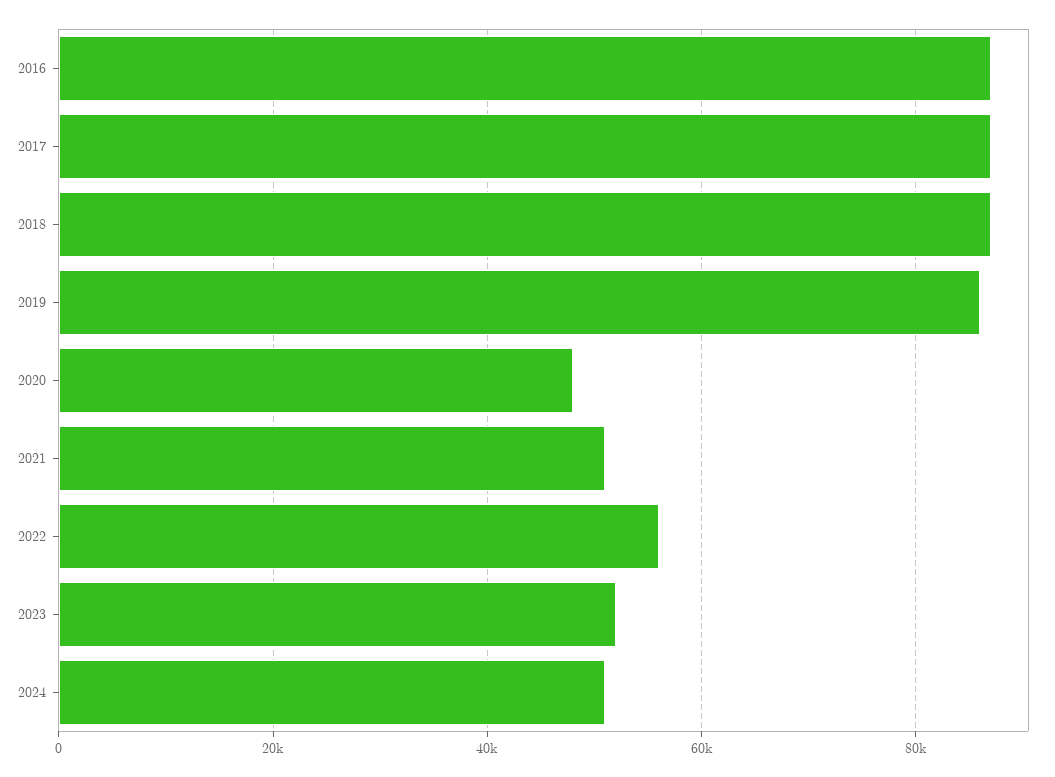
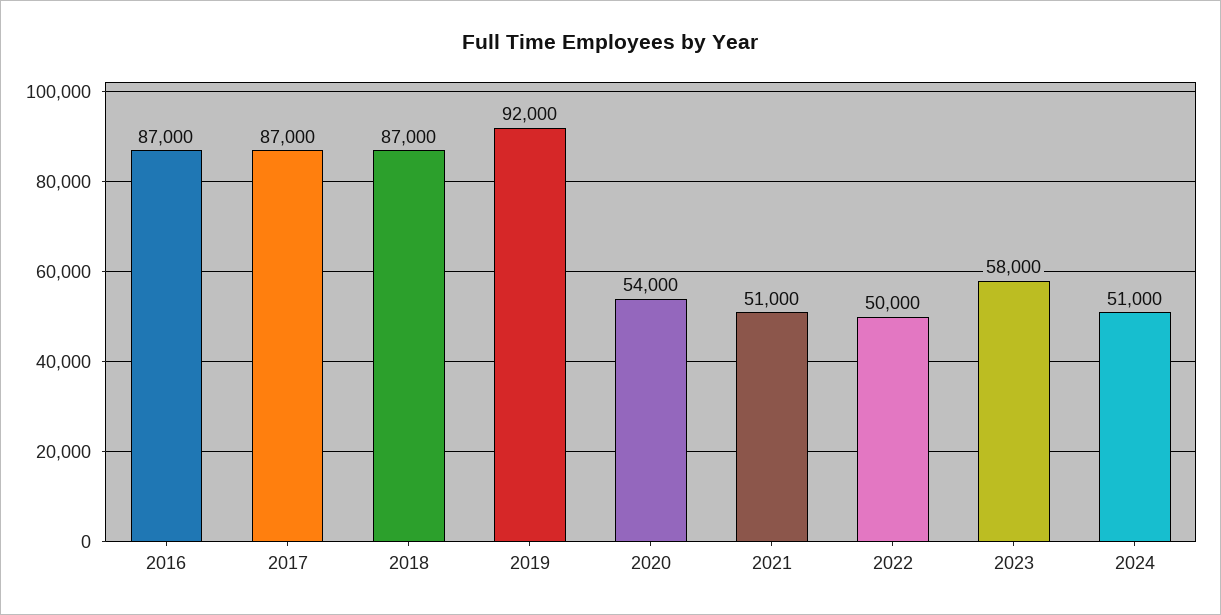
  {
    "2016": 87000,
    "2017": 87000,
    "2018": 87000,
-   "2019": 86000,
+   "2019": 92000,
-   "2020": 48000,
+   "2020": 54000,
    "2021": 51000,
-   "2022": 56000,
+   "2022": 50000,
-   "2023": 52000,
+   "2023": 58000,
    "2024": 51000
  }

